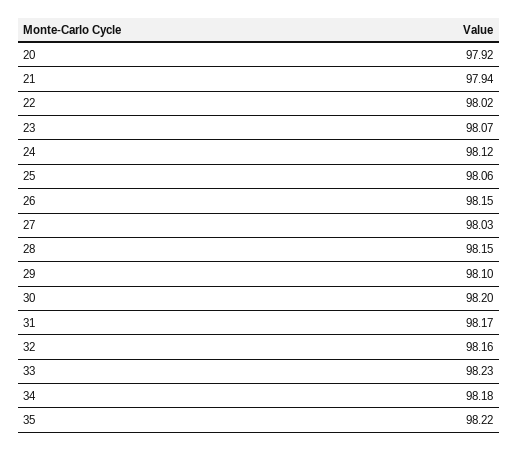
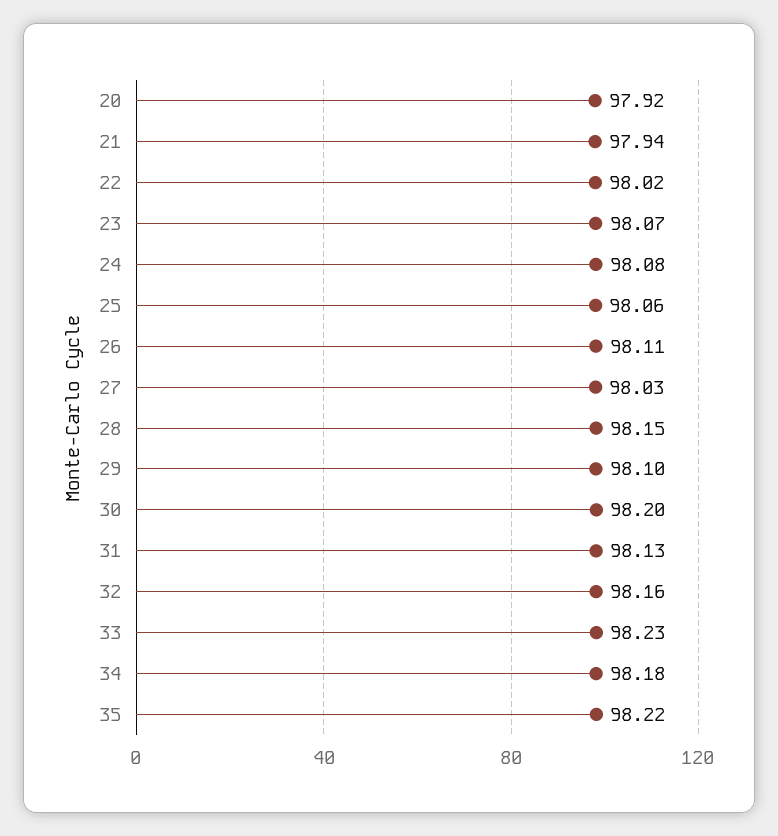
  {
    "20": 97.92,
    "21": 97.94,
    "22": 98.02,
    "23": 98.07,
-   "24": 98.12,
+   "24": 98.08,
    "25": 98.06,
-   "26": 98.15,
+   "26": 98.11,
    "27": 98.03,
    "28": 98.15,
    "29": 98.1,
    "30": 98.2,
-   "31": 98.17,
+   "31": 98.13,
    "32": 98.16,
    "33": 98.23,
    "34": 98.18,
    "35": 98.22
  }

